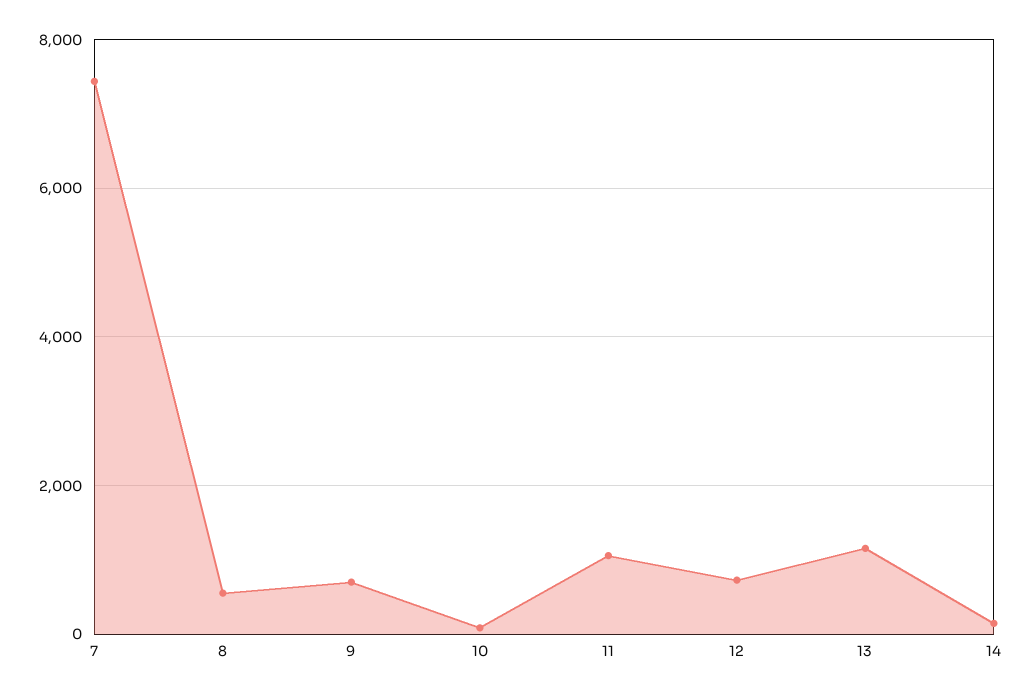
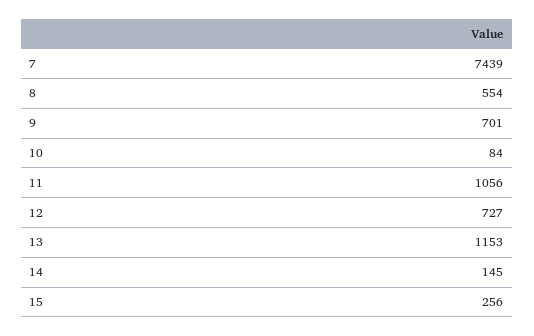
  {
    "7": 7439,
    "8": 554,
    "9": 701,
    "10": 84,
    "11": 1056,
    "12": 727,
    "13": 1153,
-   "14": 145
+   "14": 145,
+   "15": 256
  }

